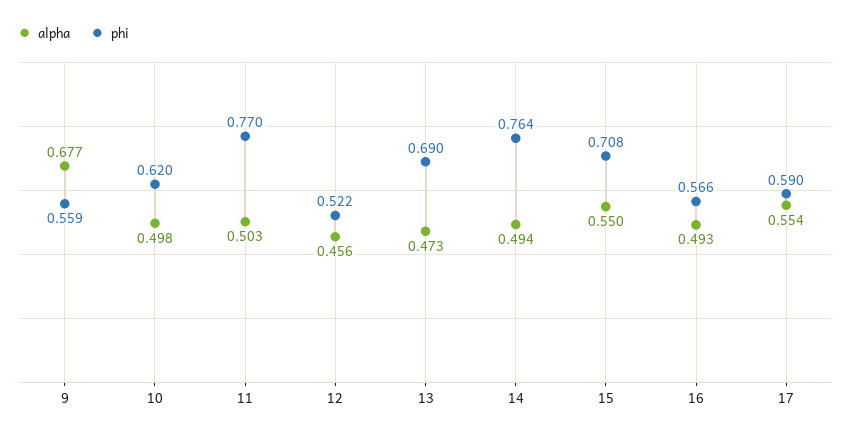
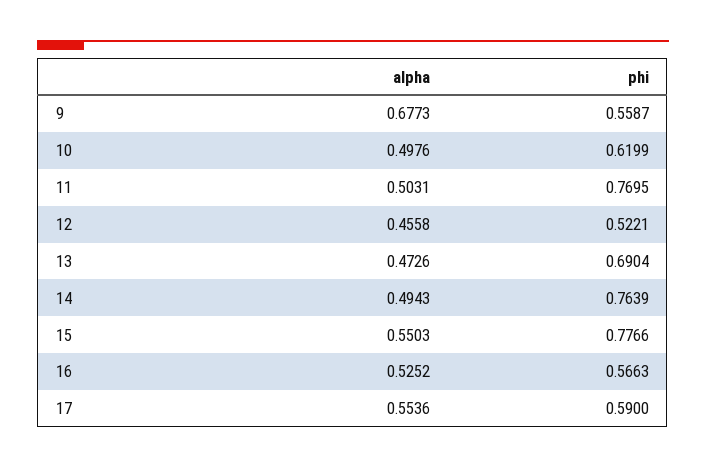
  {
    "alpha": {
      "9": 0.6773,
      "10": 0.4976,
      "11": 0.5031,
      "12": 0.4558,
      "13": 0.4726,
      "14": 0.4943,
      "15": 0.5503,
-     "16": 0.493,
+     "16": 0.5252,
      "17": 0.5536
    },
    "phi": {
      "9": 0.5587,
      "10": 0.6199,
      "11": 0.7695,
      "12": 0.5221,
      "13": 0.6904,
      "14": 0.7639,
-     "15": 0.708,
+     "15": 0.7766,
      "16": 0.5663,
      "17": 0.59
    }
  }

